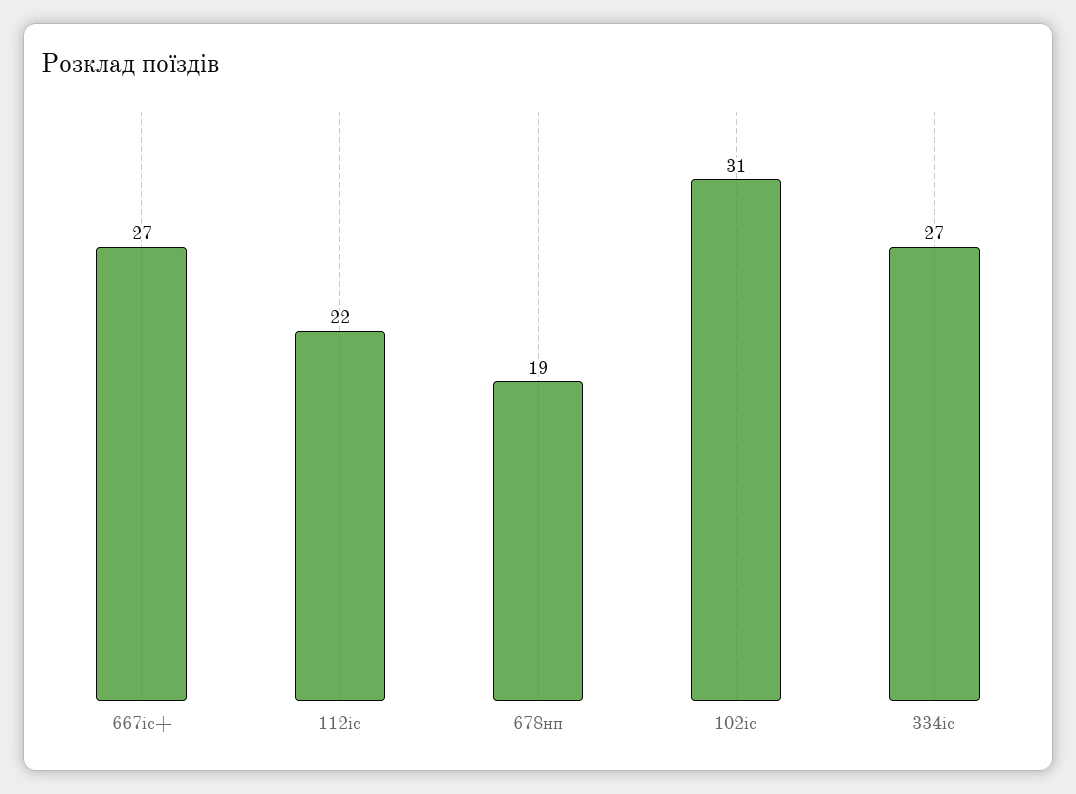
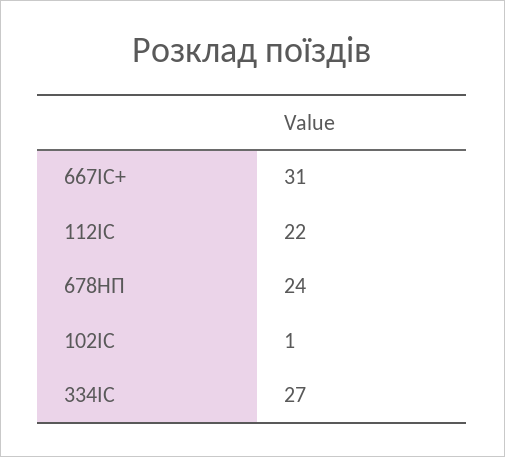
  {
-   "667іс+": 27,
+   "667іс+": 31,
    "112іс": 22,
-   "678нп": 19,
+   "678нп": 24,
-   "102іс": 31,
+   "102іс": 1,
    "334іс": 27
  }

